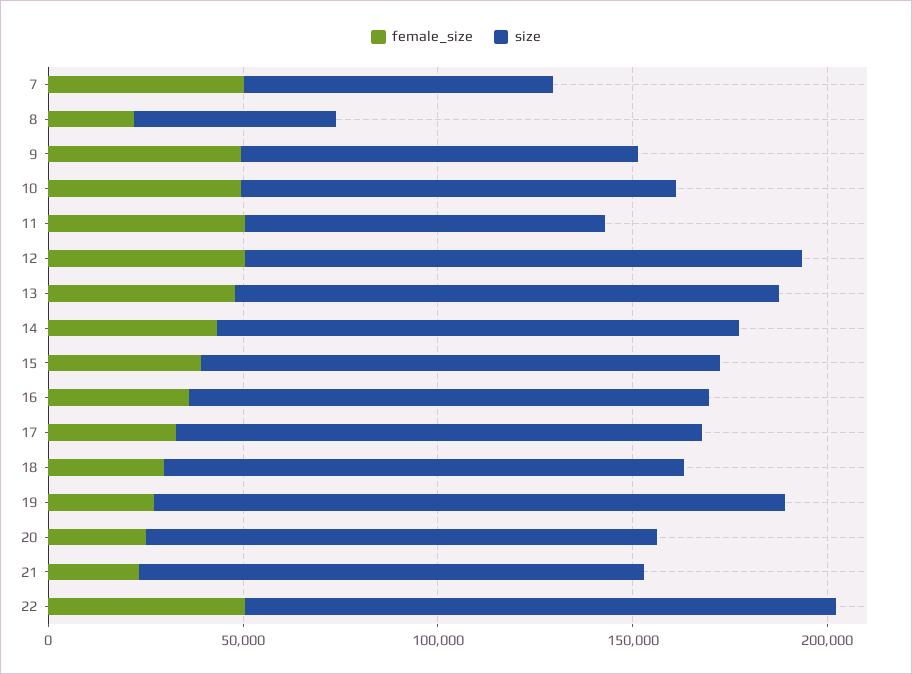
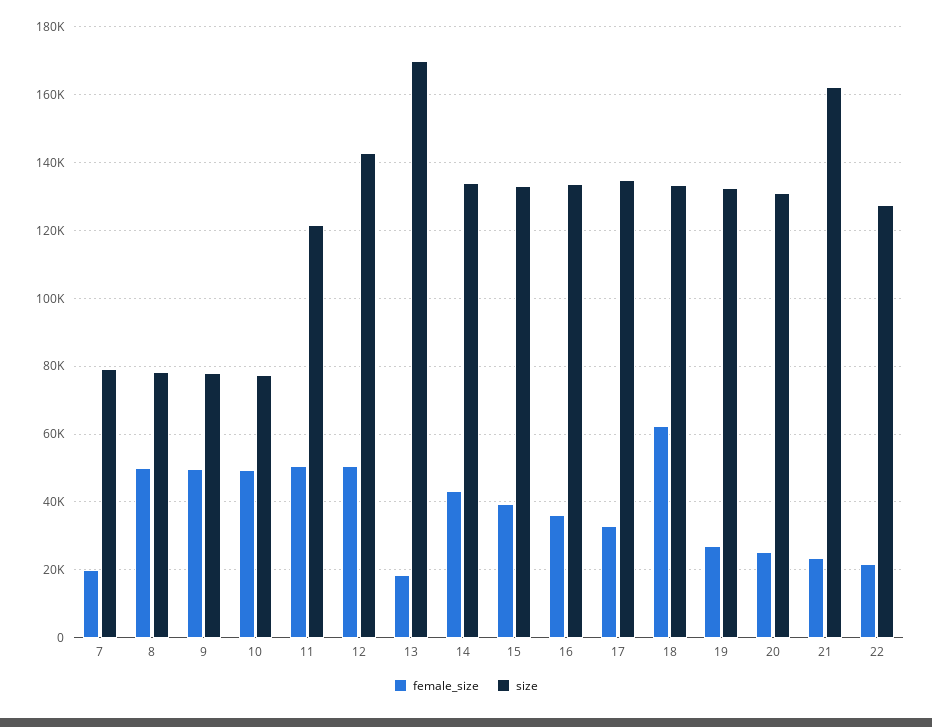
  {
    "female_size": {
-     "7": 50000,
+     "7": 20000,
-     "8": 20000,
+     "8": 50000,
      "9": 50000,
      "10": 50000,
      "11": 50000,
      "12": 50000,
-     "13": 50000,
+     "13": 18000,
      "14": 44000,
      "15": 40000,
      "16": 36000,
      "17": 32000,
-     "18": 30000,
+     "18": 62000,
      "19": 28000,
      "20": 26000,
      "21": 24000,
-     "22": 50000
+     "22": 22000
    },
    "size": {
      "7": 80000,
-     "8": 50000,
+     "8": 78000,
-     "9": 100000,
+     "9": 78000,
-     "10": 110000,
+     "10": 78000,
-     "11": 90000,
+     "11": 122000,
      "12": 142000,
-     "13": 140000,
+     "13": 170000,
      "14": 134000,
      "15": 134000,
      "16": 134000,
      "17": 134000,
      "18": 134000,
-     "19": 160000,
+     "19": 132000,
      "20": 132000,
-     "21": 130000,
+     "21": 162000,
-     "22": 150000
+     "22": 128000
    }
  }

